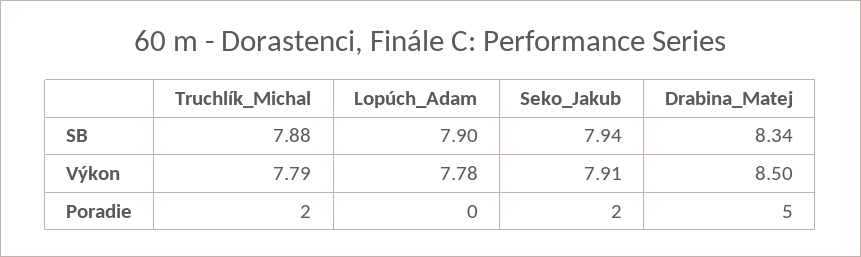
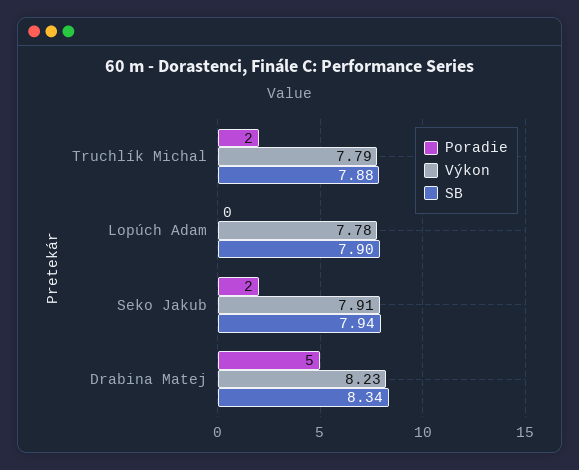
  {
    "SB": {
      "Truchlík_Michal": 7.88,
      "Lopúch_Adam": 7.9,
      "Seko_Jakub": 7.94,
      "Drabina_Matej": 8.34
    },
    "Výkon": {
      "Truchlík_Michal": 7.79,
      "Lopúch_Adam": 7.78,
      "Seko_Jakub": 7.91,
-     "Drabina_Matej": 8.5
+     "Drabina_Matej": 8.23
    },
    "Poradie": {
      "Truchlík_Michal": 2,
      "Lopúch_Adam": 0,
      "Seko_Jakub": 2,
      "Drabina_Matej": 5
    }
  }

